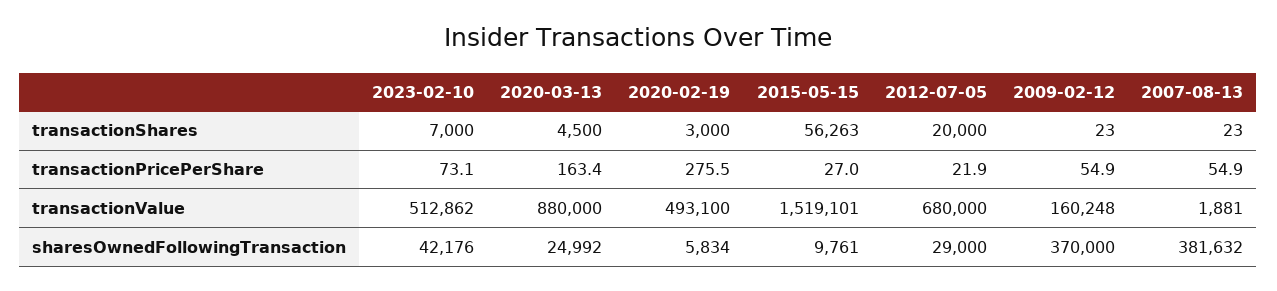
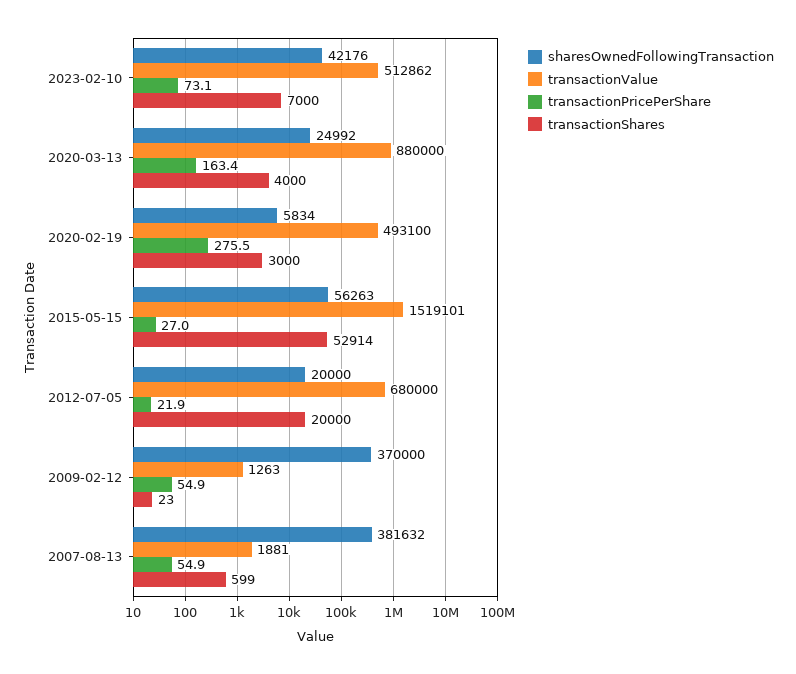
  {
    "transactionShares": {
      "2023-02-10": 7000,
-     "2020-03-13": 4500,
+     "2020-03-13": 4000,
      "2020-02-19": 3000,
-     "2015-05-15": 56263,
+     "2015-05-15": 52914,
      "2012-07-05": 20000,
      "2009-02-12": 23,
-     "2007-08-13": 23
+     "2007-08-13": 599
    },
    "transactionPricePerShare": {
      "2023-02-10": 73.1,
      "2020-03-13": 163.4,
      "2020-02-19": 275.5,
      "2015-05-15": 27,
      "2012-07-05": 21.9,
      "2009-02-12": 54.9,
      "2007-08-13": 54.9
    },
    "transactionValue": {
      "2023-02-10": 512862,
      "2020-03-13": 880000,
      "2020-02-19": 493100,
      "2015-05-15": 1519101,
      "2012-07-05": 680000,
-     "2009-02-12": 160248,
+     "2009-02-12": 1263,
      "2007-08-13": 1881
    },
    "sharesOwnedFollowingTransaction": {
      "2023-02-10": 42176,
      "2020-03-13": 24992,
      "2020-02-19": 5834,
-     "2015-05-15": 9761,
+     "2015-05-15": 56263,
-     "2012-07-05": 29000,
+     "2012-07-05": 20000,
      "2009-02-12": 370000,
      "2007-08-13": 381632
    }
  }

